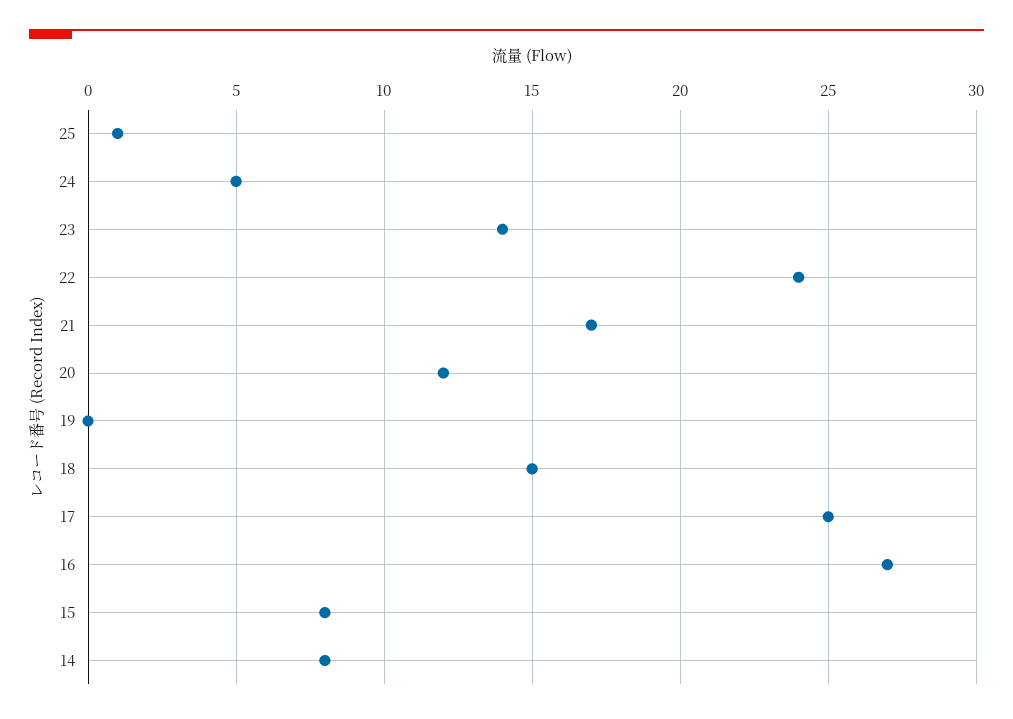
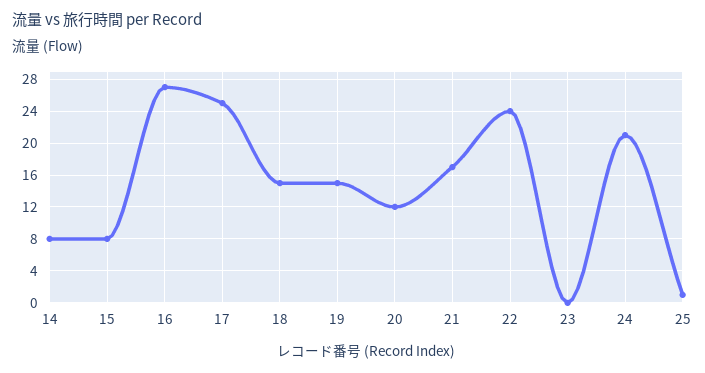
  {
    "25": 1,
-   "24": 5,
+   "24": 21,
-   "23": 14,
+   "23": 0,
    "22": 24,
    "21": 17,
    "20": 12,
-   "19": 0,
+   "19": 15,
    "18": 15,
    "17": 25,
    "16": 27,
    "15": 8,
    "14": 8
  }

